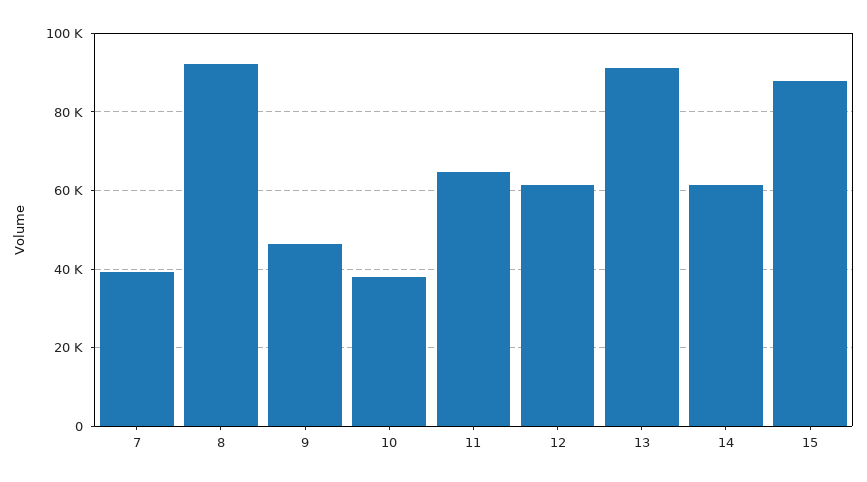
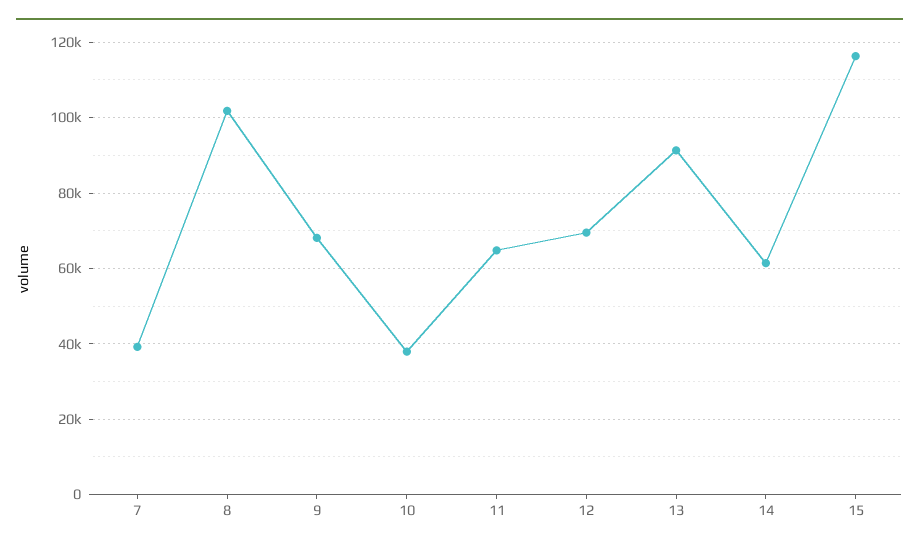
  {
    "7": 40000,
-   "8": 92000,
+   "8": 102000,
-   "9": 46000,
+   "9": 68000,
    "10": 38000,
    "11": 64000,
-   "12": 62000,
+   "12": 70000,
    "13": 92000,
    "14": 62000,
-   "15": 88000
+   "15": 116000
  }

